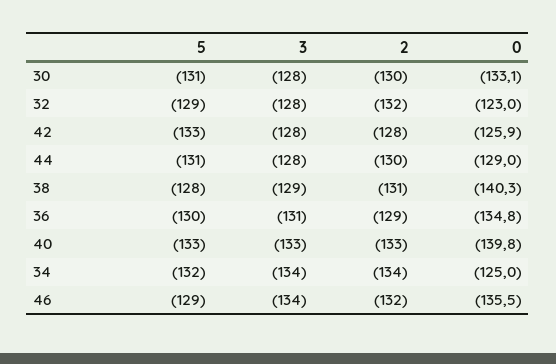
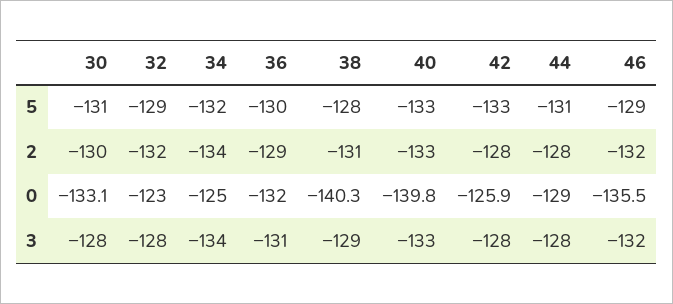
  {
    "5": {
      "30": -131,
      "32": -129,
      "42": -133,
      "44": -131,
      "38": -128,
      "36": -130,
      "40": -133,
      "34": -132,
      "46": -129
    },
    "3": {
      "30": -128,
      "32": -128,
      "42": -128,
      "44": -128,
      "38": -129,
      "36": -131,
      "40": -133,
      "34": -134,
-     "46": -134
+     "46": -132
    },
    "2": {
      "30": -130,
      "32": -132,
      "42": -128,
-     "44": -130,
+     "44": -128,
      "38": -131,
      "36": -129,
      "40": -133,
      "34": -134,
      "46": -132
    },
    "0": {
      "30": -133.1,
      "32": -123,
      "42": -125.9,
      "44": -129,
      "38": -140.3,
-     "36": -134.8,
+     "36": -132,
      "40": -139.8,
      "34": -125,
      "46": -135.5
    }
  }

